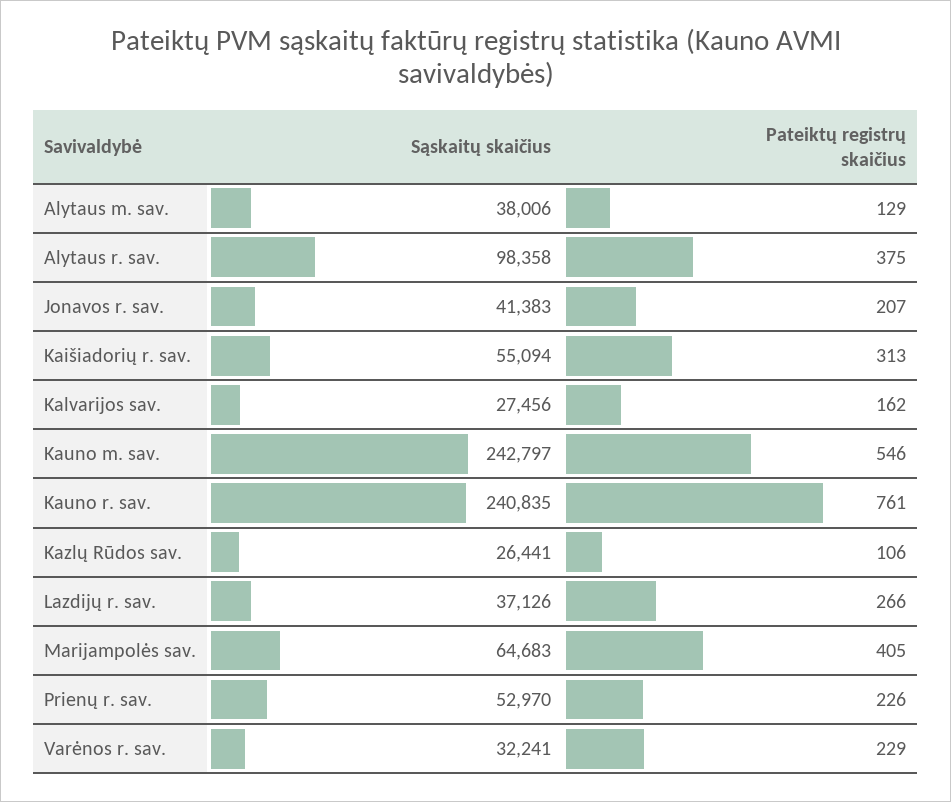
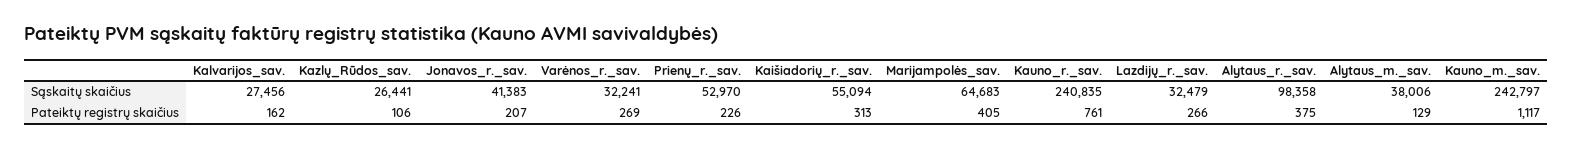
  {
    "Sąskaitų skaičius": {
      "Alytaus m. sav.": 38006,
      "Alytaus r. sav.": 98358,
      "Jonavos r. sav.": 41383,
      "Kaišiadorių r. sav.": 55094,
      "Kalvarijos sav.": 27456,
      "Kauno m. sav.": 242797,
      "Kauno r. sav.": 240835,
      "Kazlų Rūdos sav.": 26441,
-     "Lazdijų r. sav.": 37126,
+     "Lazdijų r. sav.": 32479,
      "Marijampolės sav.": 64683,
      "Prienų r. sav.": 52970,
      "Varėnos r. sav.": 32241
    },
    "Pateiktų registrų skaičius": {
      "Alytaus m. sav.": 129,
      "Alytaus r. sav.": 375,
      "Jonavos r. sav.": 207,
      "Kaišiadorių r. sav.": 313,
      "Kalvarijos sav.": 162,
-     "Kauno m. sav.": 546,
+     "Kauno m. sav.": 1117,
      "Kauno r. sav.": 761,
      "Kazlų Rūdos sav.": 106,
      "Lazdijų r. sav.": 266,
      "Marijampolės sav.": 405,
      "Prienų r. sav.": 226,
-     "Varėnos r. sav.": 229
+     "Varėnos r. sav.": 269
    }
  }

